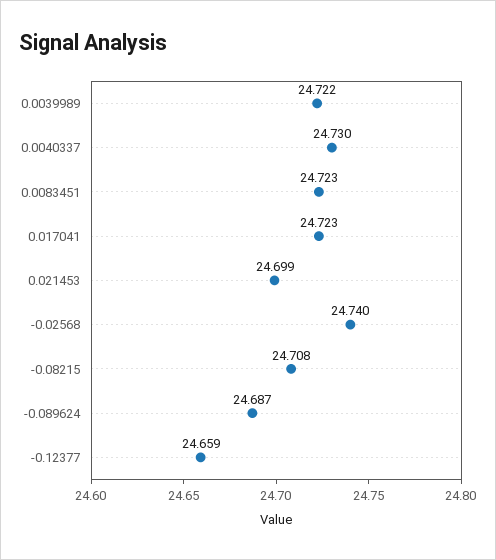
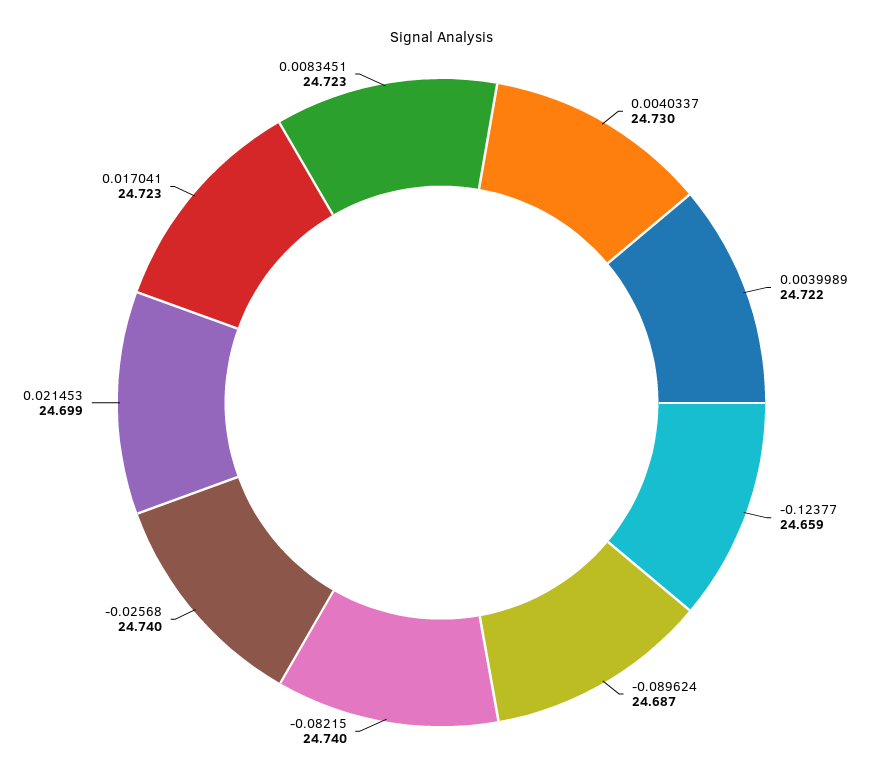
  {
    "0.0039989": 24.722,
    "0.0040337": 24.73,
    "0.0083451": 24.723,
    "0.017041": 24.723,
    "0.021453": 24.699,
    "-0.02568": 24.74,
-   "-0.08215": 24.708,
+   "-0.08215": 24.74,
    "-0.089624": 24.687,
    "-0.12377": 24.659
  }

